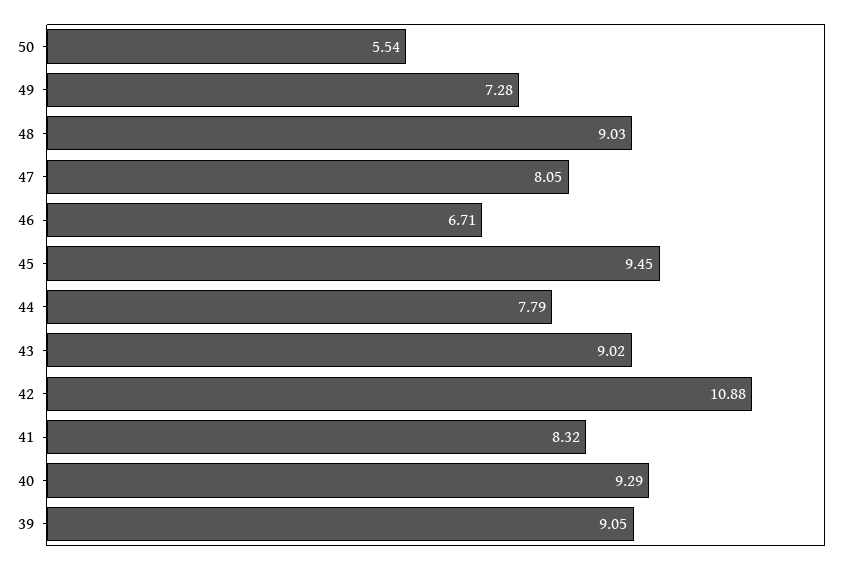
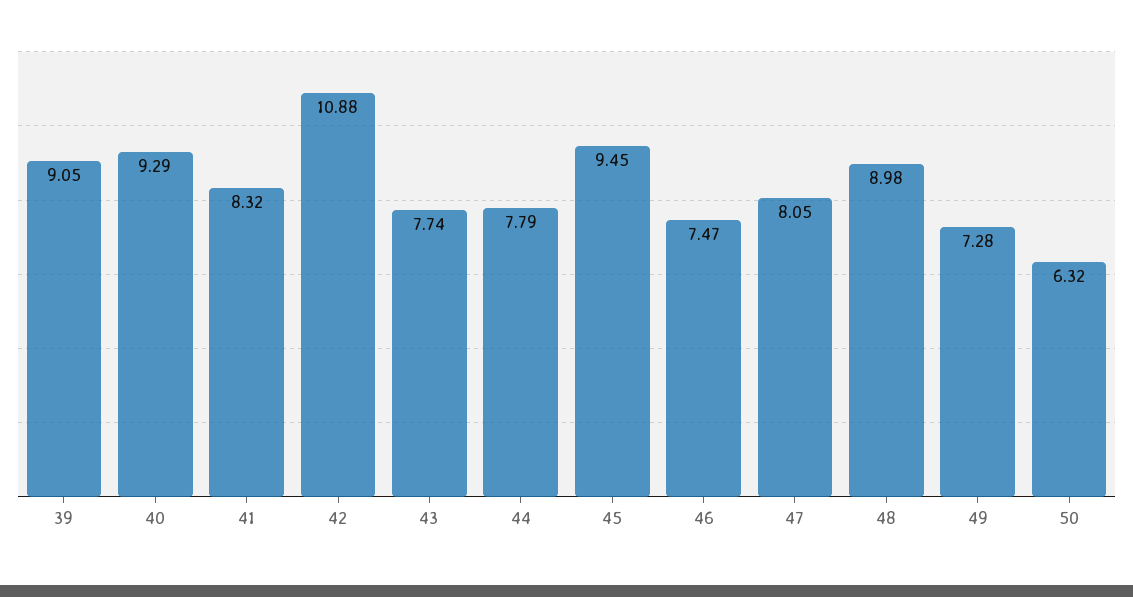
  {
-   "50": 5.54,
+   "50": 6.32,
    "49": 7.28,
-   "48": 9.03,
+   "48": 8.98,
    "47": 8.05,
-   "46": 6.71,
+   "46": 7.47,
    "45": 9.45,
    "44": 7.79,
-   "43": 9.02,
+   "43": 7.74,
    "42": 10.88,
    "41": 8.32,
    "40": 9.29,
    "39": 9.05
  }

